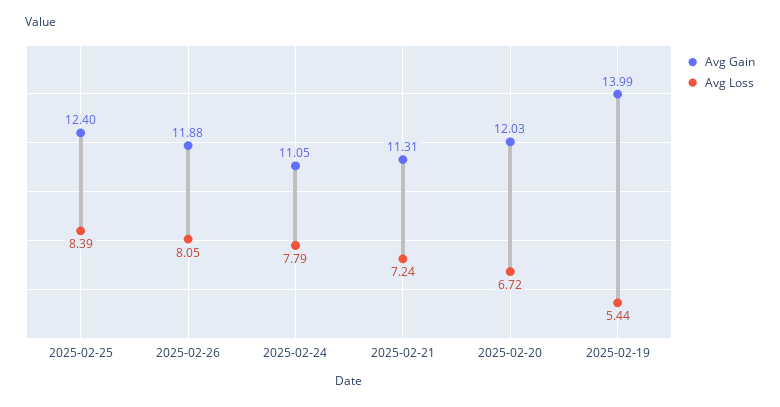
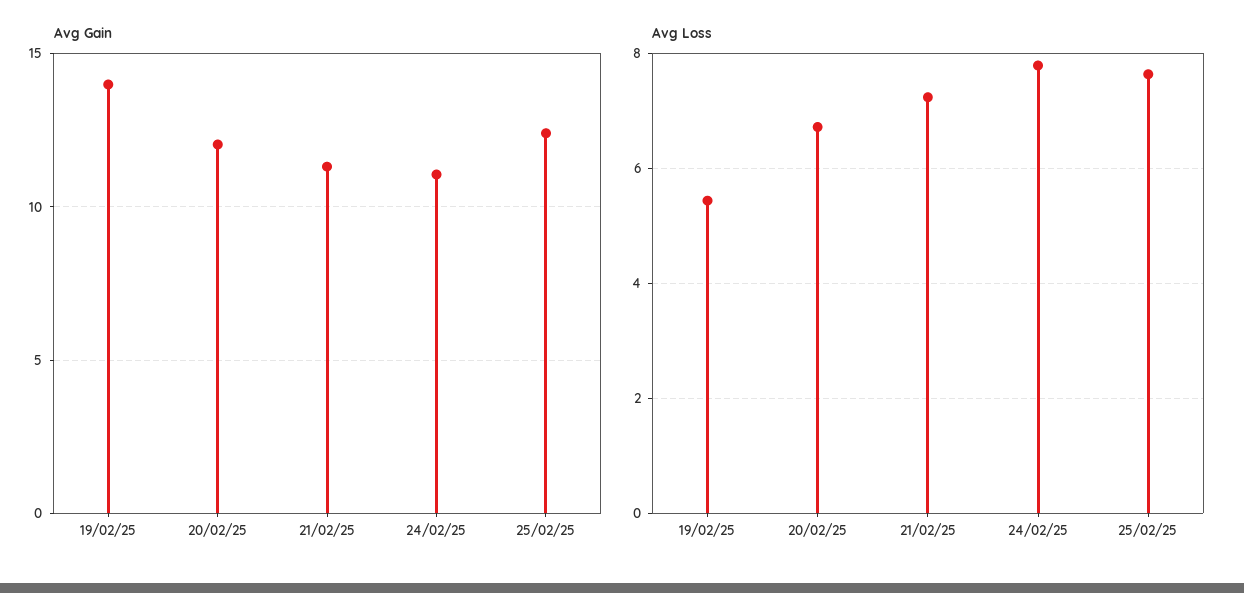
  {
    "Avg Gain": {
      "2025-02-25": 12.4,
-     "2025-02-26": 11.88,
      "2025-02-24": 11.05,
      "2025-02-21": 11.31,
      "2025-02-20": 12.03,
      "2025-02-19": 13.99
    },
    "Avg Loss": {
-     "2025-02-25": 8.39,
+     "2025-02-25": 7.6,
-     "2025-02-26": 8.05,
      "2025-02-24": 7.79,
      "2025-02-21": 7.24,
      "2025-02-20": 6.72,
      "2025-02-19": 5.44
    }
  }

